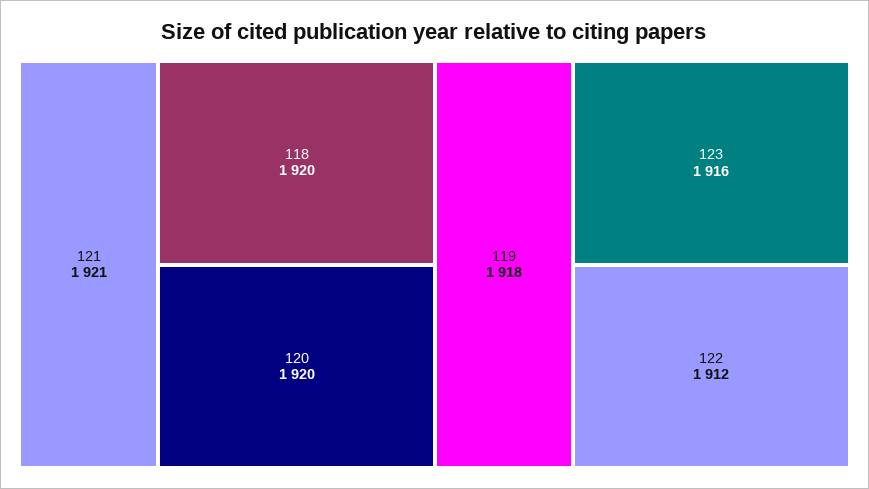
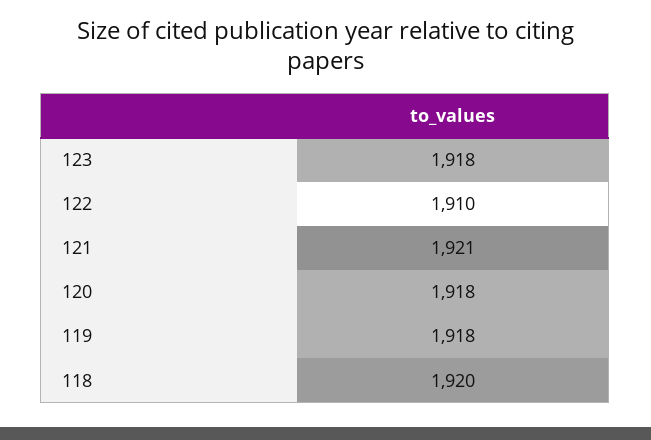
  {
    "121": 1921,
    "118": 1920,
-   "120": 1920,
+   "120": 1918,
    "119": 1918,
-   "123": 1916,
+   "123": 1918,
-   "122": 1912
+   "122": 1910
  }

